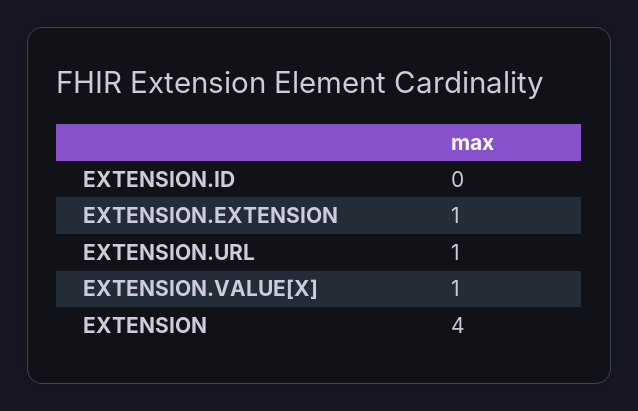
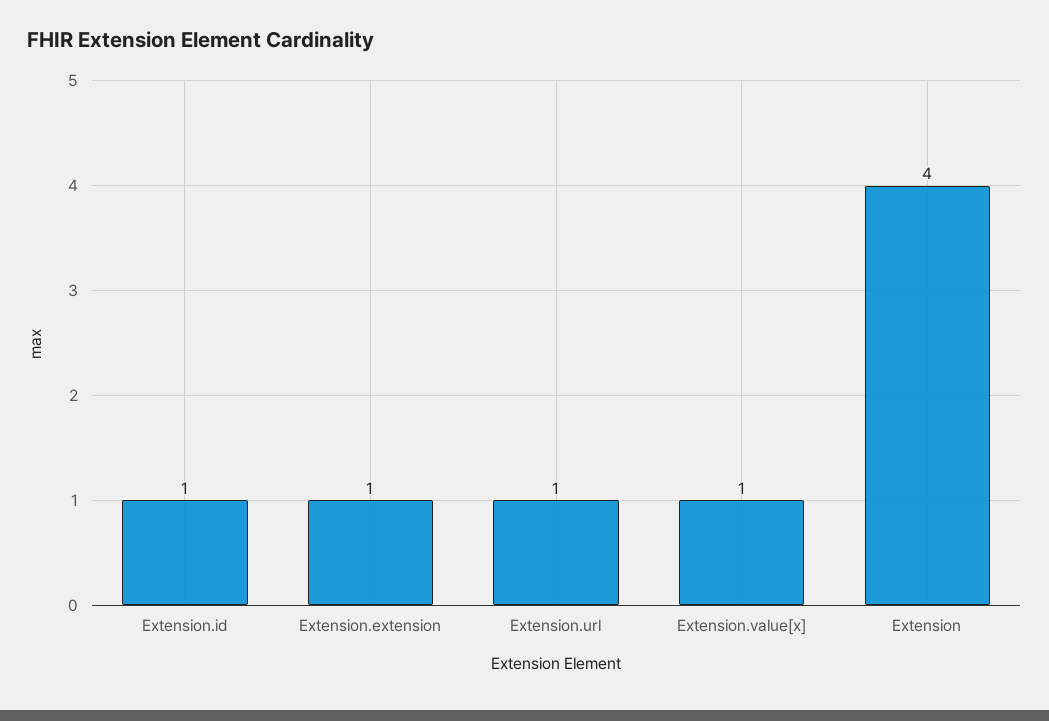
  {
-   "EXTENSION.ID": 0,
+   "EXTENSION.ID": 1,
    "EXTENSION.EXTENSION": 1,
    "EXTENSION.URL": 1,
    "EXTENSION.VALUE[X]": 1,
    "EXTENSION": 4
  }

